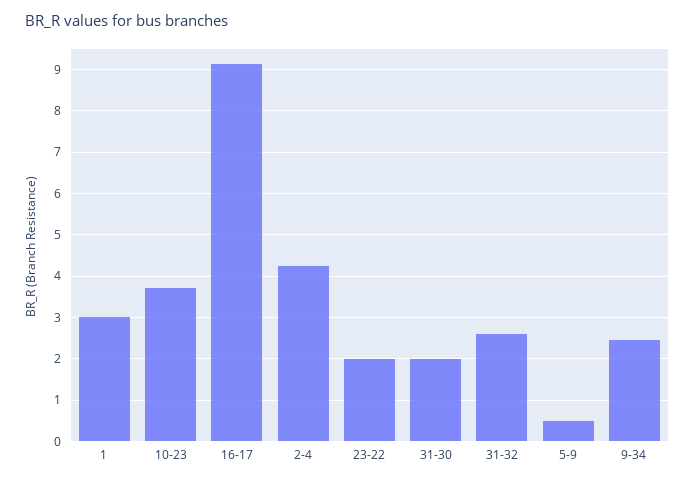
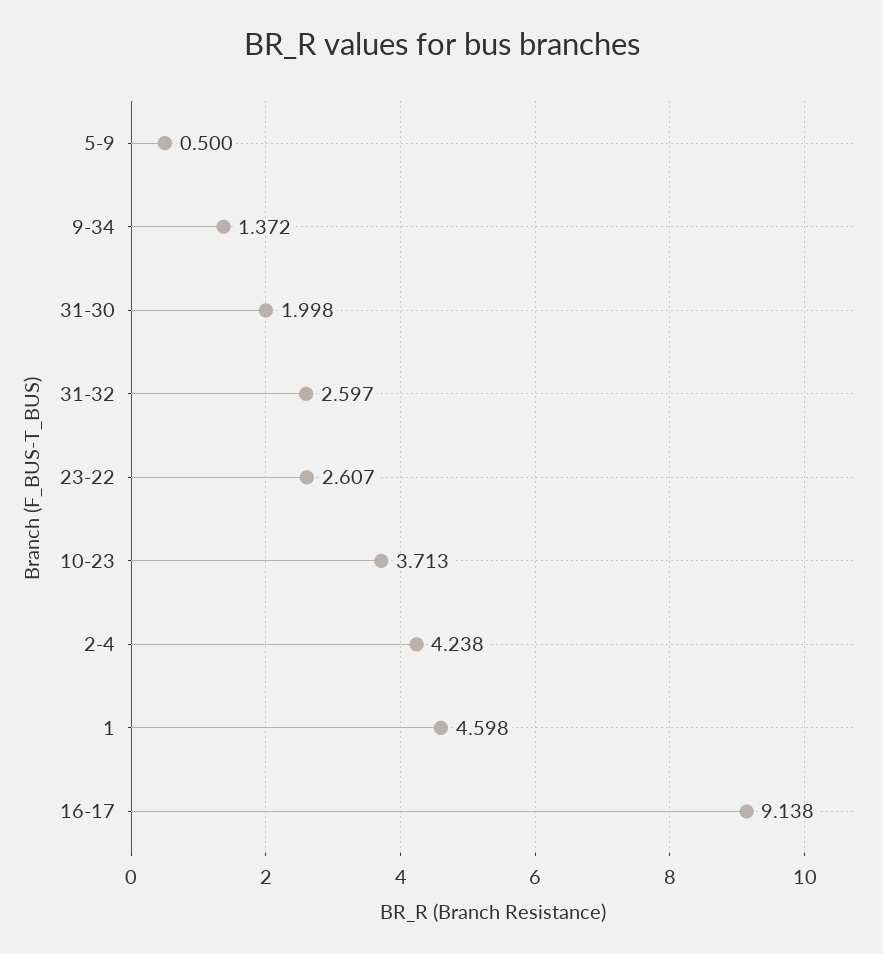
  {
-   "1": 3,
+   "1": 4.598,
    "10-23": 3.713,
    "16-17": 9.138,
    "2-4": 4.238,
-   "23-22": 2,
+   "23-22": 2.607,
    "31-30": 1.998,
    "31-32": 2.597,
    "5-9": 0.5,
-   "9-34": 2.4
+   "9-34": 1.372
  }

